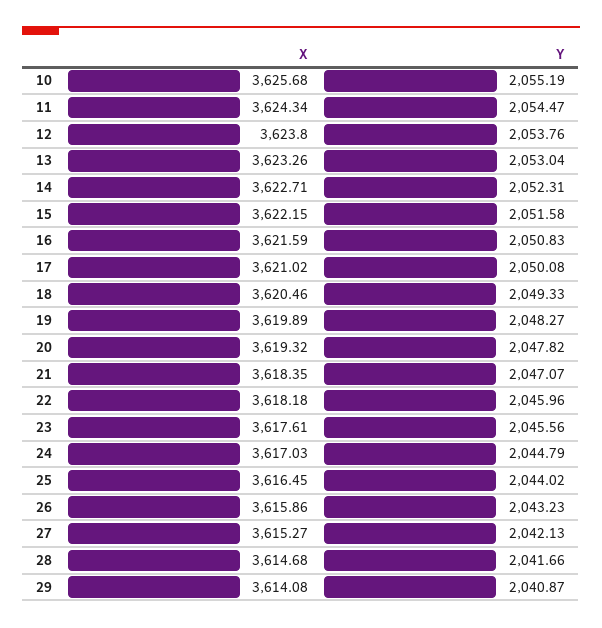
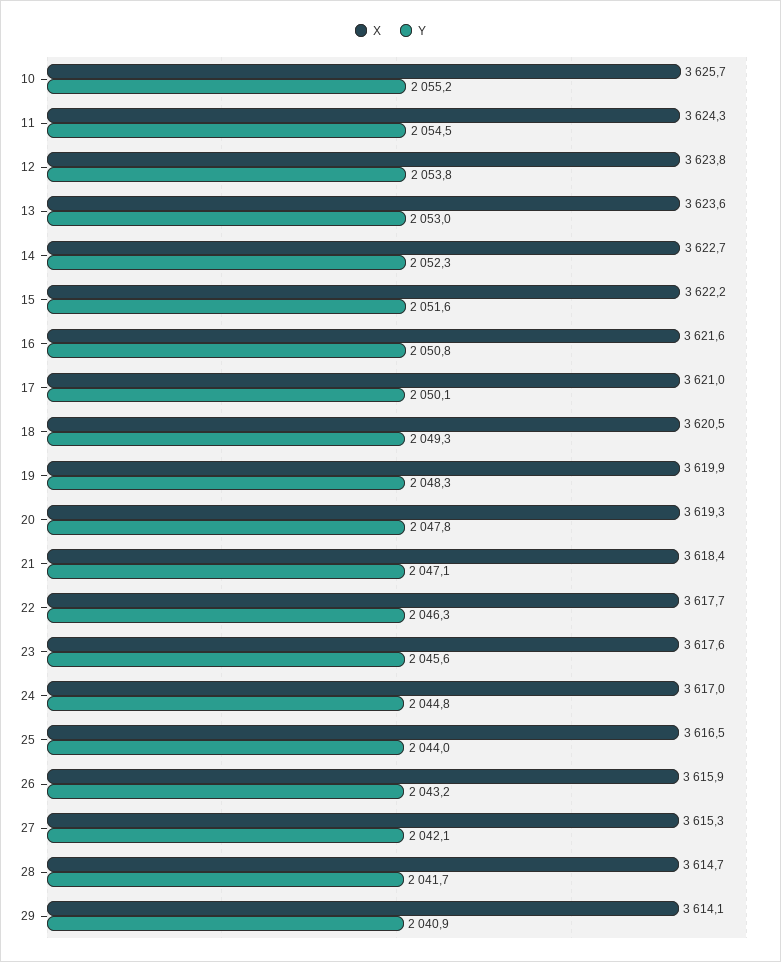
  {
    "X": {
      "10": 3625.68,
      "11": 3624.34,
      "12": 3623.8,
-     "13": 3623.26,
+     "13": 3623.6,
      "14": 3622.71,
      "15": 3622.15,
      "16": 3621.59,
      "17": 3621.02,
      "18": 3620.46,
      "19": 3619.89,
      "20": 3619.32,
      "21": 3618.35,
-     "22": 3618.18,
+     "22": 3617.7,
      "23": 3617.61,
      "24": 3617.03,
      "25": 3616.45,
      "26": 3615.86,
      "27": 3615.27,
      "28": 3614.68,
      "29": 3614.08
    },
    "Y": {
      "10": 2055.19,
      "11": 2054.47,
      "12": 2053.76,
      "13": 2053.04,
      "14": 2052.31,
      "15": 2051.58,
      "16": 2050.83,
      "17": 2050.08,
      "18": 2049.33,
      "19": 2048.27,
      "20": 2047.82,
      "21": 2047.07,
-     "22": 2045.96,
+     "22": 2046.3,
      "23": 2045.56,
      "24": 2044.79,
      "25": 2044.02,
      "26": 2043.23,
      "27": 2042.13,
      "28": 2041.66,
      "29": 2040.87
    }
  }

